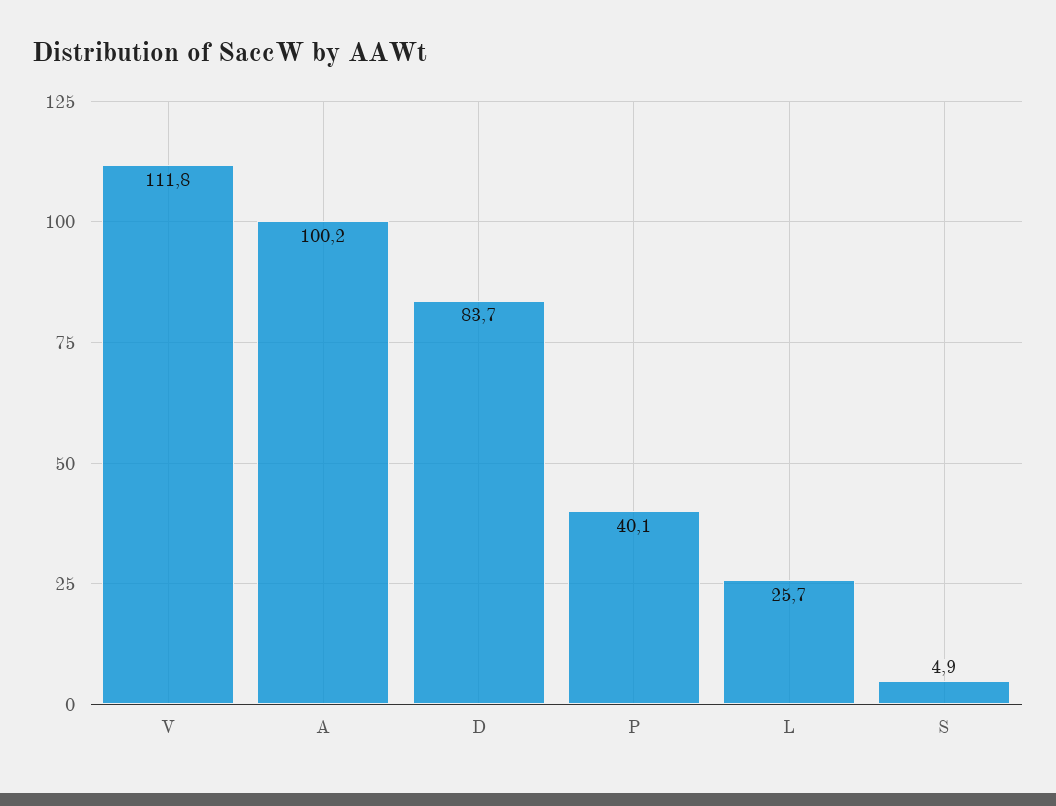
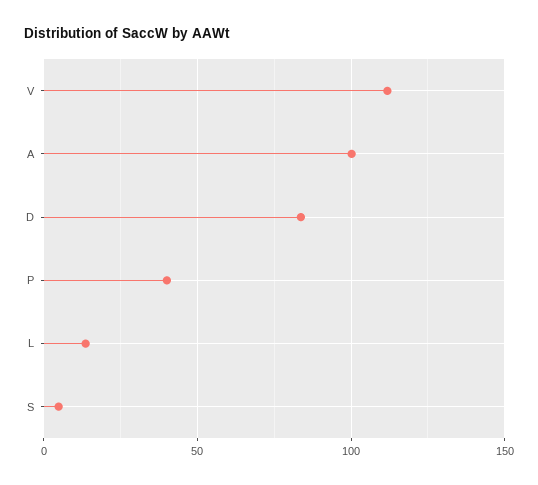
  {
    "V": 111.8,
    "A": 100.2,
    "D": 83.7,
    "P": 40.1,
-   "L": 25.7,
+   "L": 15,
    "S": 4.9
  }

